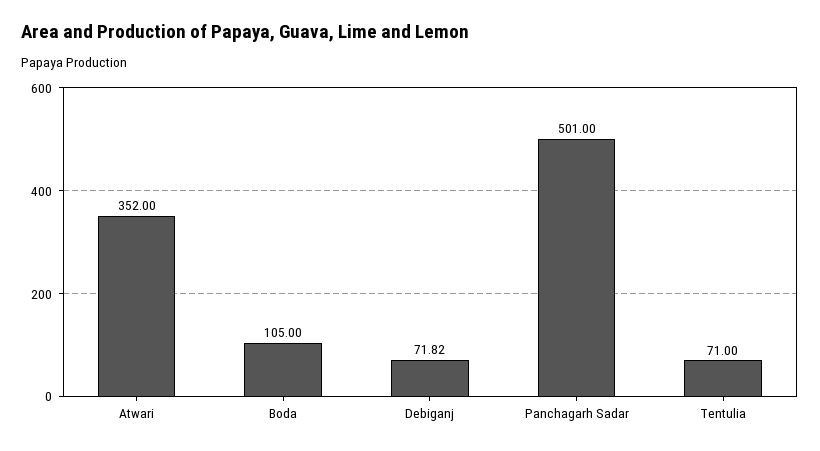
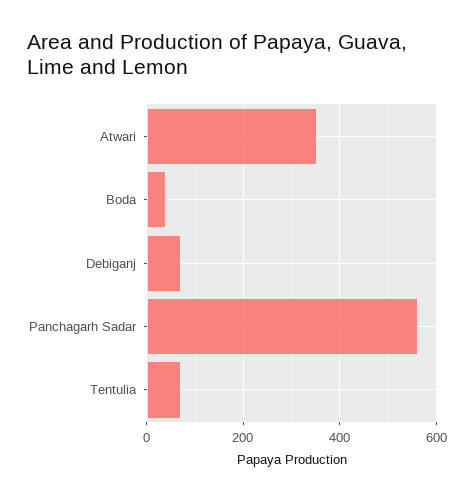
  {
    "Atwari": 352,
-   "Boda": 105,
+   "Boda": 40,
    "Debiganj": 71.82,
-   "Panchagarh Sadar": 501,
+   "Panchagarh Sadar": 560,
    "Tentulia": 71
  }

